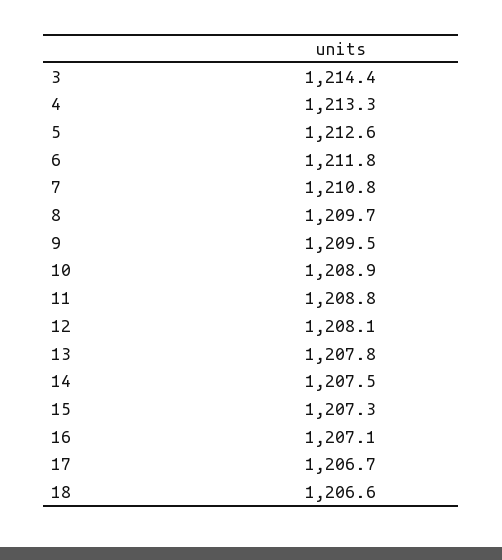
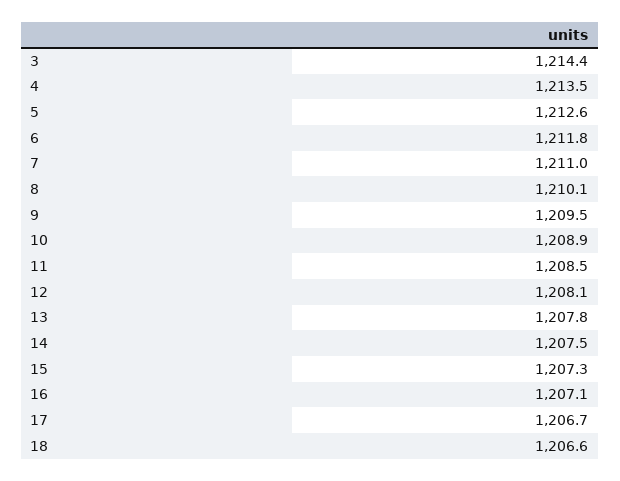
  {
    "3": 1214.4,
-   "4": 1213.3,
+   "4": 1213.5,
    "5": 1212.6,
    "6": 1211.8,
-   "7": 1210.8,
+   "7": 1211,
-   "8": 1209.7,
+   "8": 1210.1,
    "9": 1209.5,
    "10": 1208.9,
-   "11": 1208.8,
+   "11": 1208.5,
    "12": 1208.1,
    "13": 1207.8,
    "14": 1207.5,
    "15": 1207.3,
    "16": 1207.1,
    "17": 1206.7,
    "18": 1206.6
  }

